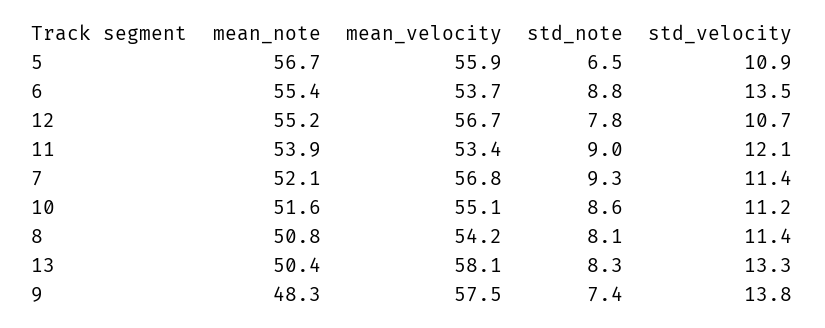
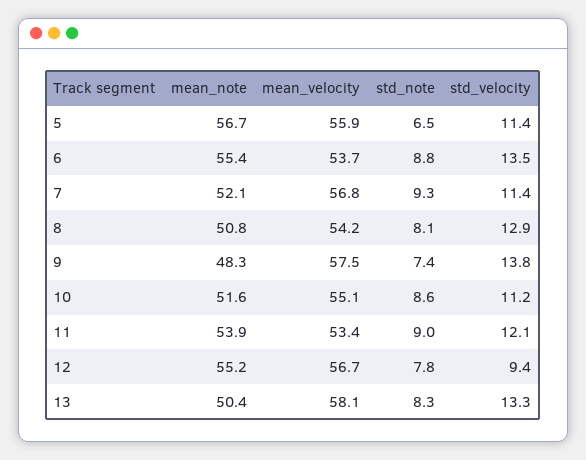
  {
    "mean_note": {
      "5": 56.7,
      "6": 55.4,
      "12": 55.2,
      "11": 53.9,
      "7": 52.1,
      "10": 51.6,
      "8": 50.8,
      "13": 50.4,
      "9": 48.3
    },
    "mean_velocity": {
      "5": 55.9,
      "6": 53.7,
      "12": 56.7,
      "11": 53.4,
      "7": 56.8,
      "10": 55.1,
      "8": 54.2,
      "13": 58.1,
      "9": 57.5
    },
    "std_note": {
      "5": 6.5,
      "6": 8.8,
      "12": 7.8,
      "11": 9,
      "7": 9.3,
      "10": 8.6,
      "8": 8.1,
      "13": 8.3,
      "9": 7.4
    },
    "std_velocity": {
-     "5": 10.9,
+     "5": 11.4,
      "6": 13.5,
-     "12": 10.7,
+     "12": 9.4,
      "11": 12.1,
      "7": 11.4,
      "10": 11.2,
-     "8": 11.4,
+     "8": 12.9,
      "13": 13.3,
      "9": 13.8
    }
  }

